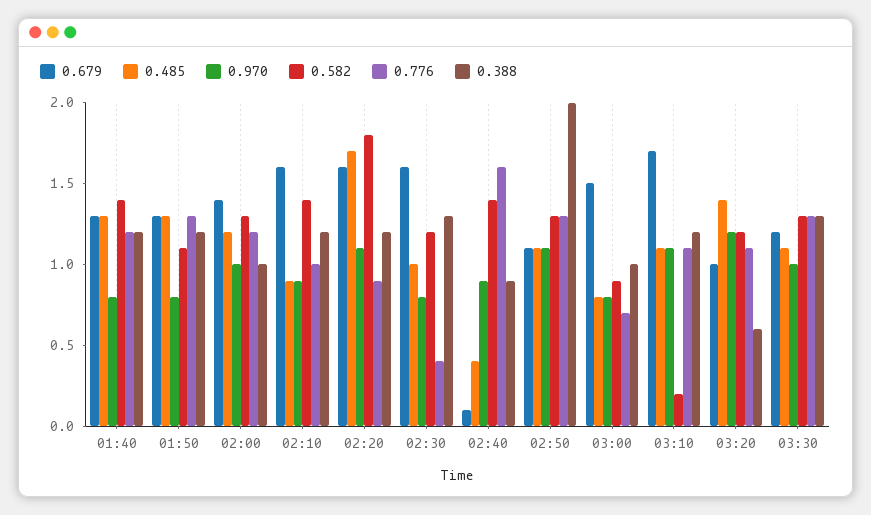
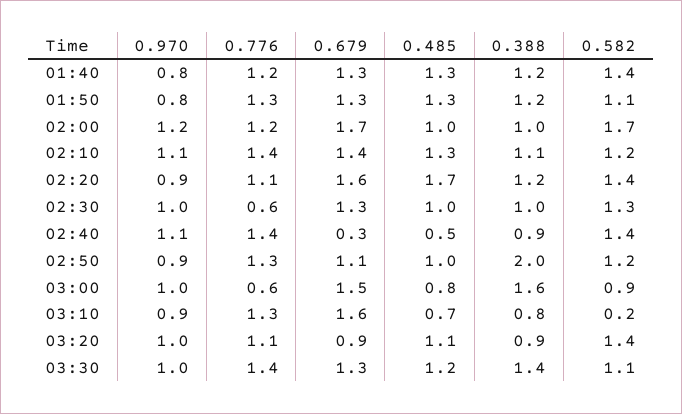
  {
    "0.679": {
      "01:40": 1.3,
      "01:50": 1.3,
-     "02:00": 1.4,
+     "02:00": 1.7,
-     "02:10": 1.6,
+     "02:10": 1.4,
      "02:20": 1.6,
-     "02:30": 1.6,
+     "02:30": 1.3,
-     "02:40": 0.1,
+     "02:40": 0.3,
      "02:50": 1.1,
      "03:00": 1.5,
-     "03:10": 1.7,
+     "03:10": 1.6,
-     "03:20": 1,
+     "03:20": 0.9,
-     "03:30": 1.2
+     "03:30": 1.3
    },
    "0.485": {
      "01:40": 1.3,
      "01:50": 1.3,
-     "02:00": 1.2,
+     "02:00": 1,
-     "02:10": 0.9,
+     "02:10": 1.3,
      "02:20": 1.7,
      "02:30": 1,
-     "02:40": 0.4,
+     "02:40": 0.5,
-     "02:50": 1.1,
+     "02:50": 1,
      "03:00": 0.8,
-     "03:10": 1.1,
+     "03:10": 0.7,
-     "03:20": 1.4,
+     "03:20": 1.1,
-     "03:30": 1.1
+     "03:30": 1.2
    },
    "0.970": {
      "01:40": 0.8,
      "01:50": 0.8,
-     "02:00": 1,
+     "02:00": 1.2,
-     "02:10": 0.9,
+     "02:10": 1.1,
-     "02:20": 1.1,
+     "02:20": 0.9,
-     "02:30": 0.8,
+     "02:30": 1,
-     "02:40": 0.9,
+     "02:40": 1.1,
-     "02:50": 1.1,
+     "02:50": 0.9,
-     "03:00": 0.8,
+     "03:00": 1,
-     "03:10": 1.1,
+     "03:10": 0.9,
-     "03:20": 1.2,
+     "03:20": 1,
      "03:30": 1
    },
    "0.582": {
      "01:40": 1.4,
      "01:50": 1.1,
-     "02:00": 1.3,
+     "02:00": 1.7,
-     "02:10": 1.4,
+     "02:10": 1.2,
-     "02:20": 1.8,
+     "02:20": 1.4,
-     "02:30": 1.2,
+     "02:30": 1.3,
      "02:40": 1.4,
-     "02:50": 1.3,
+     "02:50": 1.2,
      "03:00": 0.9,
      "03:10": 0.2,
-     "03:20": 1.2,
+     "03:20": 1.4,
-     "03:30": 1.3
+     "03:30": 1.1
    },
    "0.776": {
      "01:40": 1.2,
      "01:50": 1.3,
      "02:00": 1.2,
-     "02:10": 1,
+     "02:10": 1.4,
-     "02:20": 0.9,
+     "02:20": 1.1,
-     "02:30": 0.4,
+     "02:30": 0.6,
-     "02:40": 1.6,
+     "02:40": 1.4,
      "02:50": 1.3,
-     "03:00": 0.7,
+     "03:00": 0.6,
-     "03:10": 1.1,
+     "03:10": 1.3,
      "03:20": 1.1,
-     "03:30": 1.3
+     "03:30": 1.4
    },
    "0.388": {
      "01:40": 1.2,
      "01:50": 1.2,
      "02:00": 1,
-     "02:10": 1.2,
+     "02:10": 1.1,
      "02:20": 1.2,
-     "02:30": 1.3,
+     "02:30": 1,
      "02:40": 0.9,
      "02:50": 2,
-     "03:00": 1,
+     "03:00": 1.6,
-     "03:10": 1.2,
+     "03:10": 0.8,
-     "03:20": 0.6,
+     "03:20": 0.9,
-     "03:30": 1.3
+     "03:30": 1.4
    }
  }

